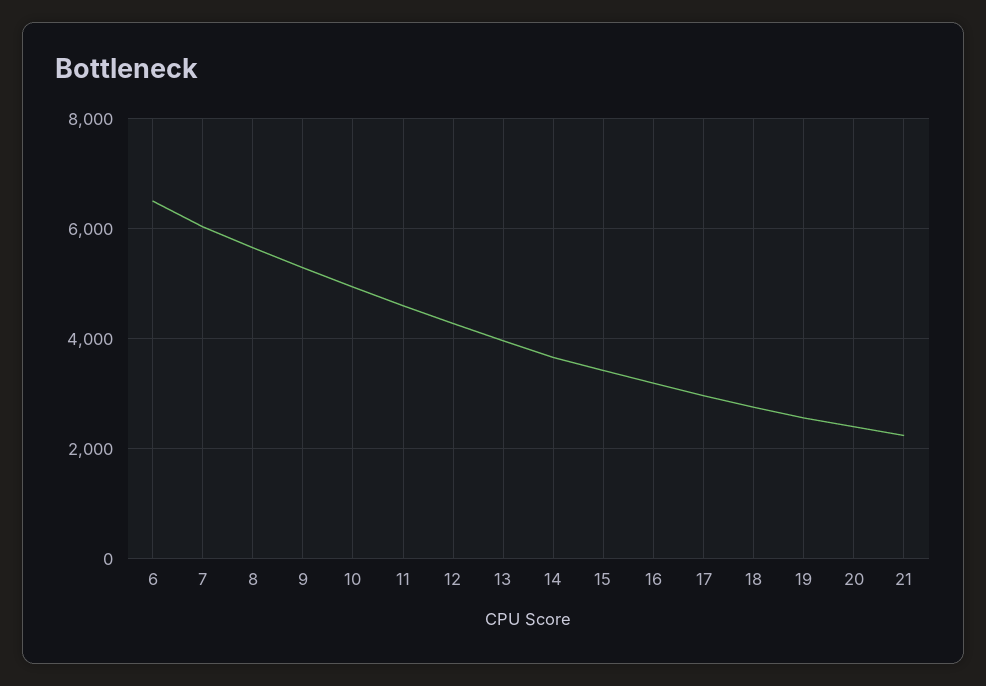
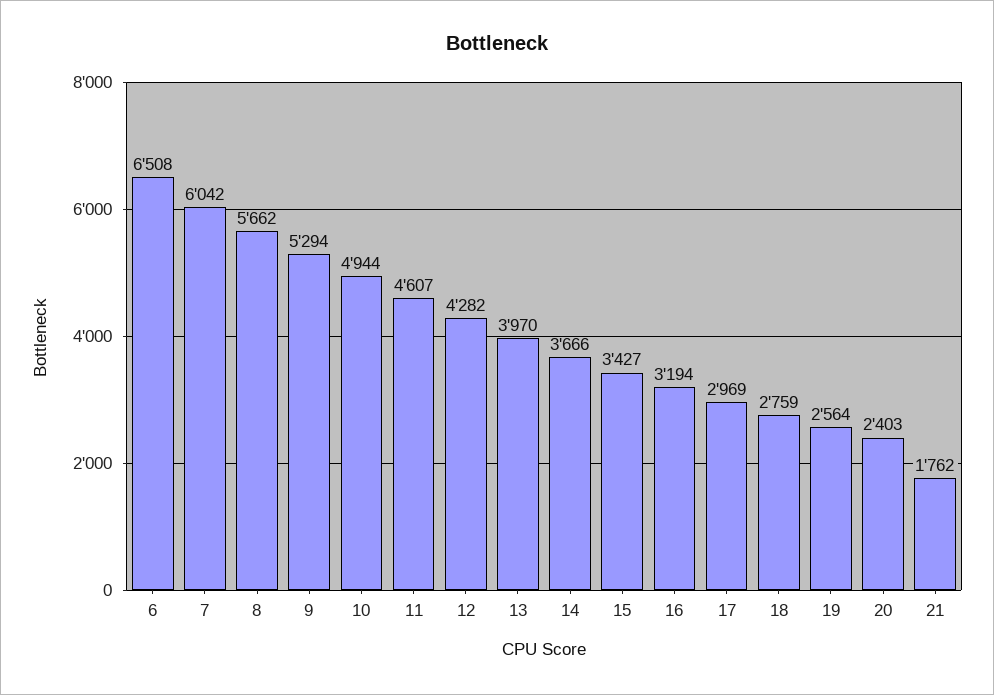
  {
    "6": 6508,
    "7": 6042,
    "8": 5662,
    "9": 5294,
    "10": 4944,
    "11": 4607,
    "12": 4282,
    "13": 3970,
    "14": 3666,
    "15": 3427,
    "16": 3194,
    "17": 2969,
    "18": 2759,
    "19": 2564,
    "20": 2403,
-   "21": 2200
+   "21": 1762
  }

